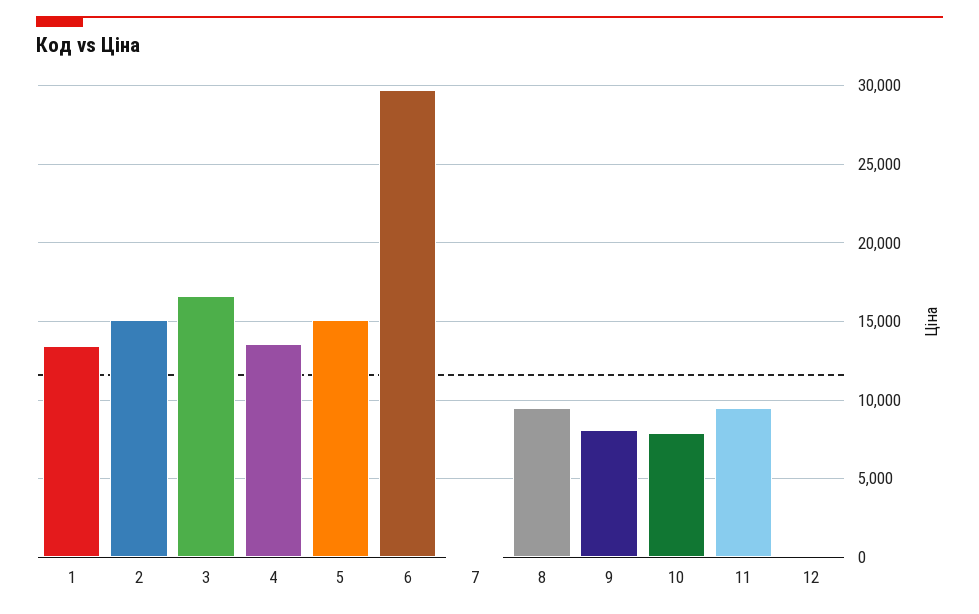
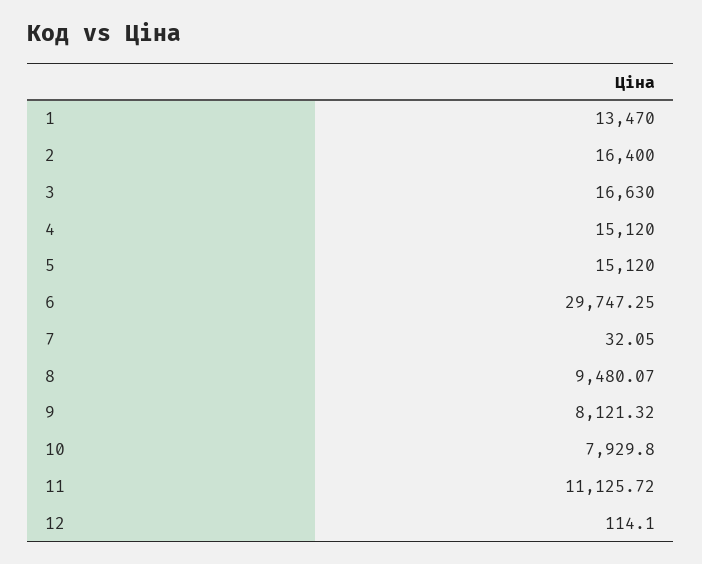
  {
    "1": 13470,
-   "2": 15000,
+   "2": 16400,
    "3": 16630,
-   "4": 13500,
+   "4": 15120,
    "5": 15120,
    "6": 29747.25,
    "7": 32.05,
    "8": 9480.07,
    "9": 8121.32,
    "10": 7929.8,
-   "11": 9500,
+   "11": 11125.72,
    "12": 114.1
  }

